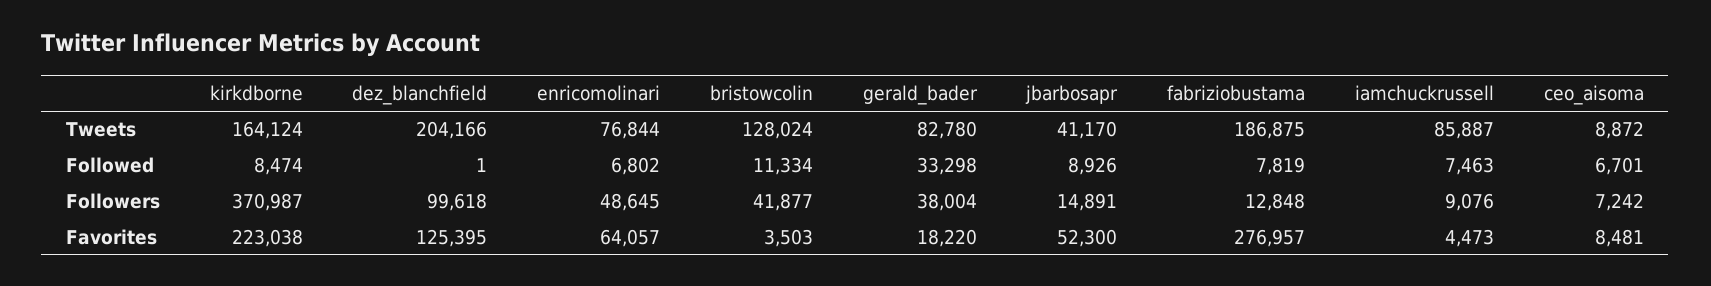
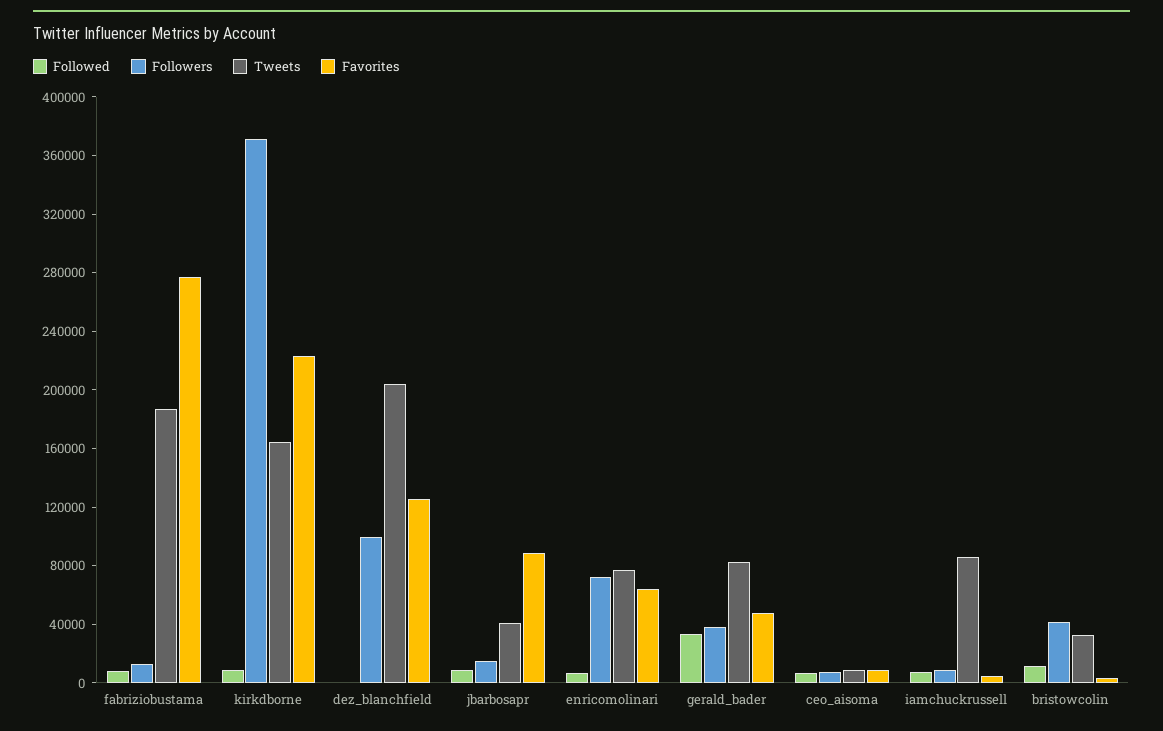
  {
    "Tweets": {
      "kirkdborne": 164124,
      "dez_blanchfield": 204166,
      "enricomolinari": 76844,
-     "bristowcolin": 128024,
+     "bristowcolin": 30000,
      "gerald_bader": 82780,
      "jbarbosapr": 41170,
      "fabriziobustama": 186875,
      "iamchuckrussell": 85887,
      "ceo_aisoma": 8872
    },
    "Followed": {
      "kirkdborne": 8474,
      "dez_blanchfield": 1,
      "enricomolinari": 6802,
      "bristowcolin": 11334,
      "gerald_bader": 33298,
      "jbarbosapr": 8926,
      "fabriziobustama": 7819,
      "iamchuckrussell": 7463,
      "ceo_aisoma": 6701
    },
    "Followers": {
      "kirkdborne": 370987,
      "dez_blanchfield": 99618,
-     "enricomolinari": 48645,
+     "enricomolinari": 70000,
      "bristowcolin": 41877,
      "gerald_bader": 38004,
      "jbarbosapr": 14891,
      "fabriziobustama": 12848,
      "iamchuckrussell": 9076,
      "ceo_aisoma": 7242
    },
    "Favorites": {
      "kirkdborne": 223038,
      "dez_blanchfield": 125395,
      "enricomolinari": 64057,
      "bristowcolin": 3503,
-     "gerald_bader": 18220,
+     "gerald_bader": 50000,
-     "jbarbosapr": 52300,
+     "jbarbosapr": 90000,
      "fabriziobustama": 276957,
      "iamchuckrussell": 4473,
      "ceo_aisoma": 8481
    }
  }

